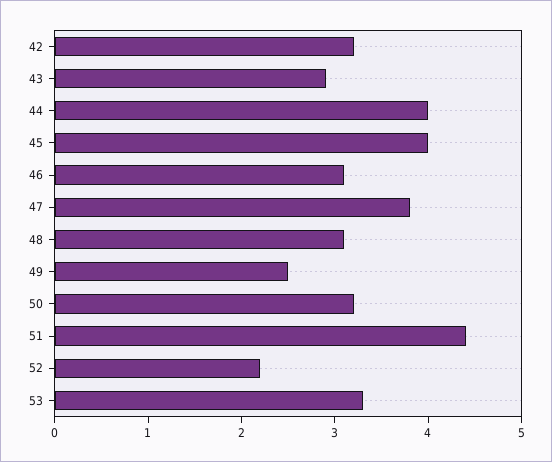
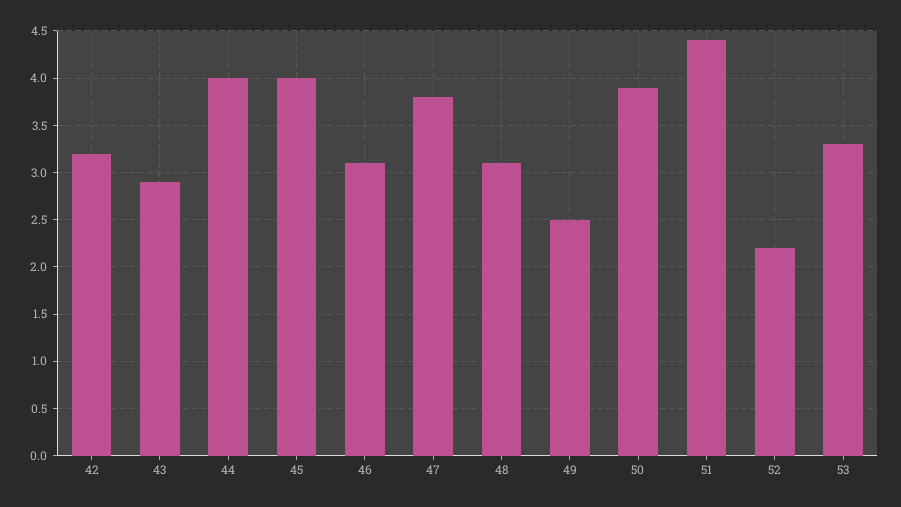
  {
    "42": 3.2,
    "43": 2.9,
    "44": 4,
    "45": 4,
    "46": 3.1,
    "47": 3.8,
    "48": 3.1,
    "49": 2.5,
-   "50": 3.2,
+   "50": 3.9,
    "51": 4.4,
    "52": 2.2,
    "53": 3.3
  }

